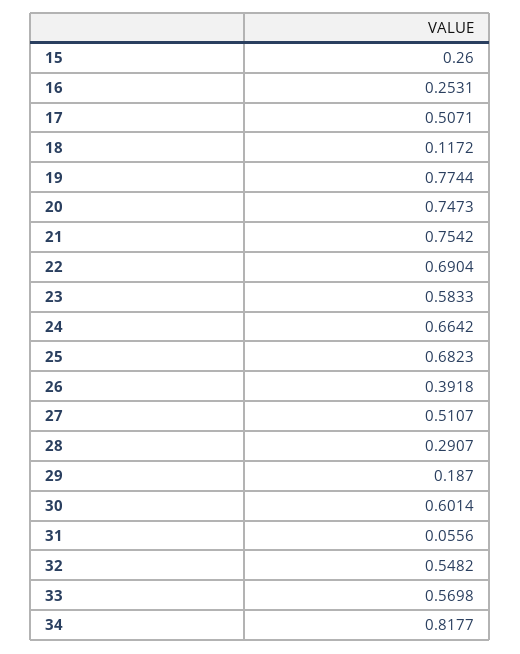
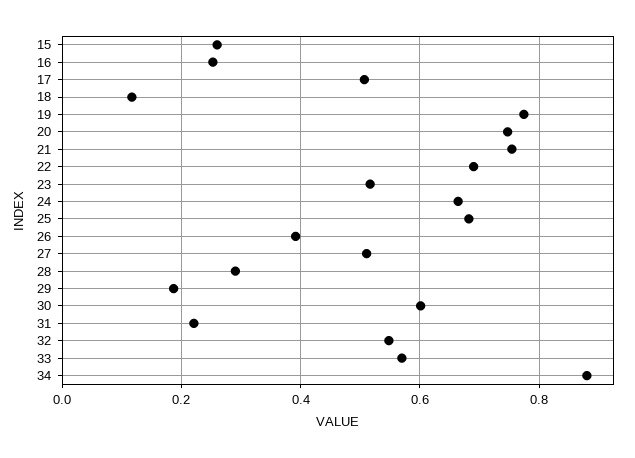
  {
    "15": 0.26,
    "16": 0.2531,
    "17": 0.5071,
    "18": 0.1172,
    "19": 0.7744,
    "20": 0.7473,
    "21": 0.7542,
    "22": 0.6904,
-   "23": 0.5833,
+   "23": 0.52,
    "24": 0.6642,
    "25": 0.6823,
    "26": 0.3918,
    "27": 0.5107,
    "28": 0.2907,
    "29": 0.187,
    "30": 0.6014,
-   "31": 0.0556,
+   "31": 0.22,
    "32": 0.5482,
    "33": 0.5698,
-   "34": 0.8177
+   "34": 0.88
  }

